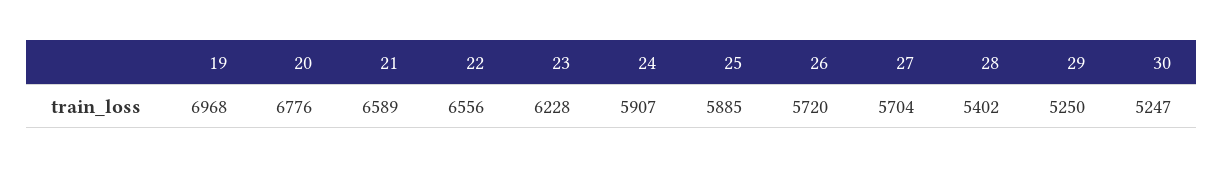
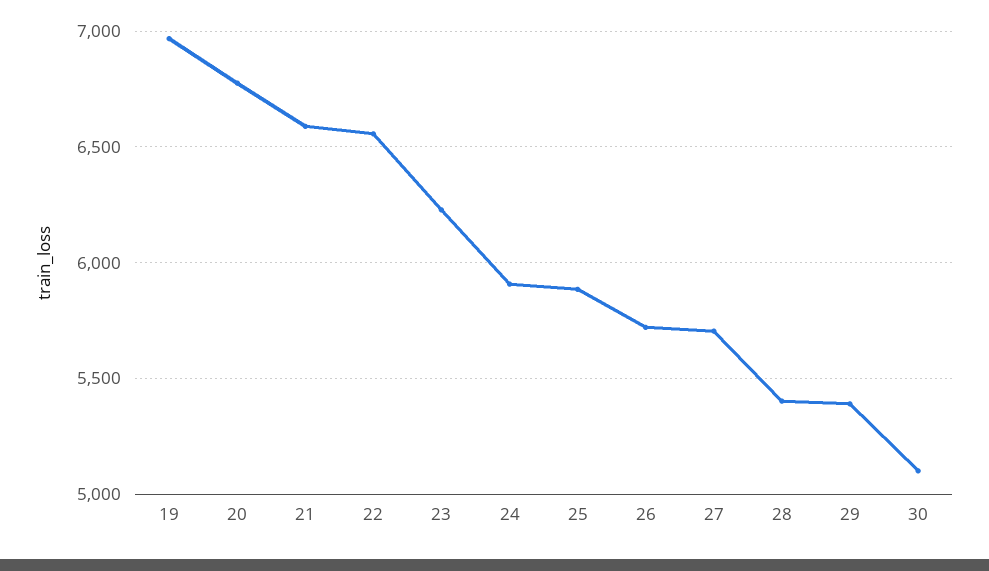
  {
    "19": 6968,
    "20": 6776,
    "21": 6589,
    "22": 6556,
    "23": 6228,
    "24": 5907,
    "25": 5885,
    "26": 5720,
    "27": 5704,
    "28": 5402,
-   "29": 5250,
+   "29": 5400,
-   "30": 5247
+   "30": 5100
  }

